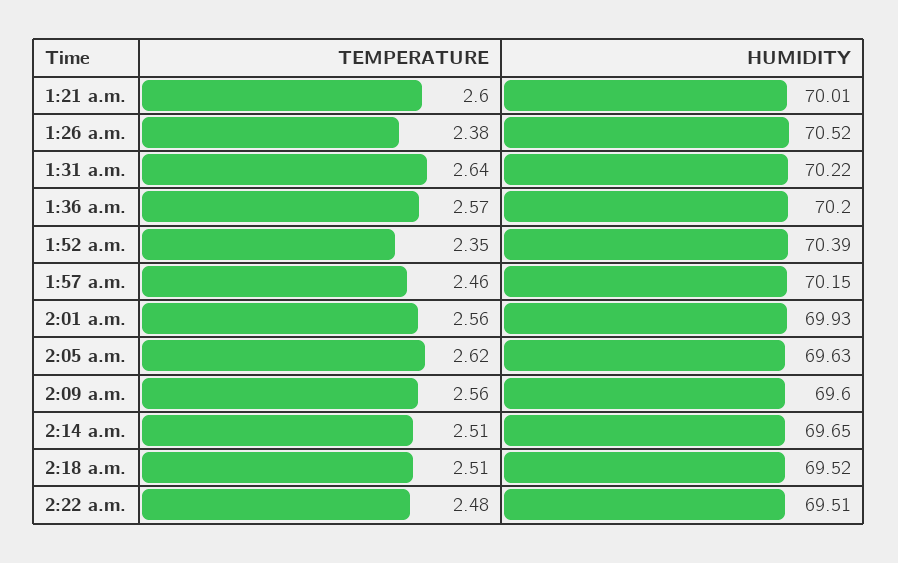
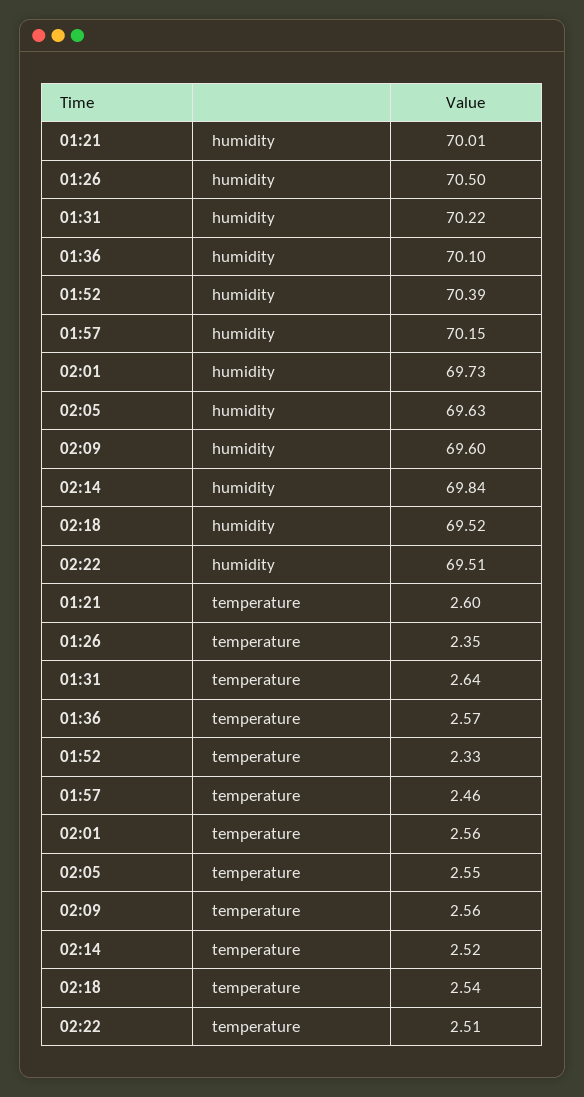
  {
    "TEMPERATURE": {
      "1:21 a.m.": 2.6,
-     "1:26 a.m.": 2.38,
+     "1:26 a.m.": 2.35,
      "1:31 a.m.": 2.64,
      "1:36 a.m.": 2.57,
-     "1:52 a.m.": 2.35,
+     "1:52 a.m.": 2.33,
      "1:57 a.m.": 2.46,
      "2:01 a.m.": 2.56,
-     "2:05 a.m.": 2.62,
+     "2:05 a.m.": 2.55,
      "2:09 a.m.": 2.56,
-     "2:14 a.m.": 2.51,
+     "2:14 a.m.": 2.52,
-     "2:18 a.m.": 2.51,
+     "2:18 a.m.": 2.54,
-     "2:22 a.m.": 2.48
+     "2:22 a.m.": 2.51
    },
    "HUMIDITY": {
      "1:21 a.m.": 70.01,
-     "1:26 a.m.": 70.52,
+     "1:26 a.m.": 70.5,
      "1:31 a.m.": 70.22,
-     "1:36 a.m.": 70.2,
+     "1:36 a.m.": 70.1,
      "1:52 a.m.": 70.39,
      "1:57 a.m.": 70.15,
-     "2:01 a.m.": 69.93,
+     "2:01 a.m.": 69.73,
      "2:05 a.m.": 69.63,
      "2:09 a.m.": 69.6,
-     "2:14 a.m.": 69.65,
+     "2:14 a.m.": 69.84,
      "2:18 a.m.": 69.52,
      "2:22 a.m.": 69.51
    }
  }

